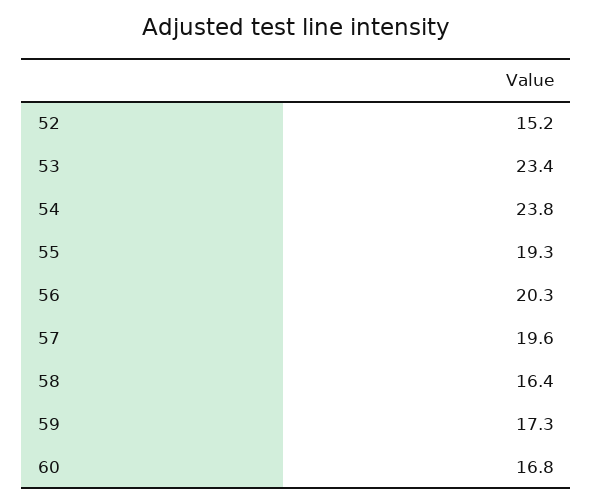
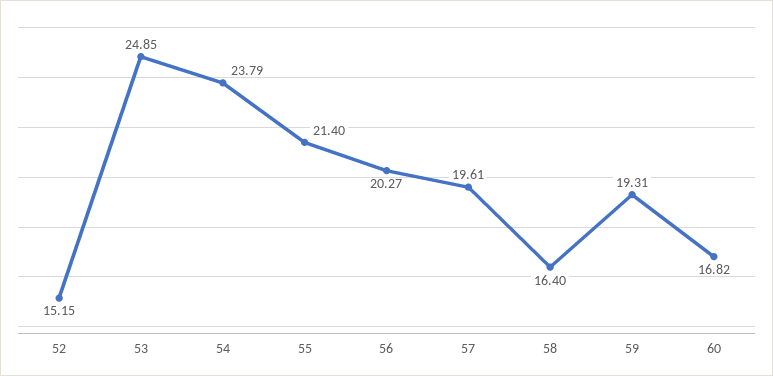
  {
    "52": 15.15,
-   "53": 23.4,
+   "53": 24.85,
    "54": 23.79,
-   "55": 19.3,
+   "55": 21.4,
    "56": 20.27,
    "57": 19.61,
    "58": 16.4,
-   "59": 17.3,
+   "59": 19.31,
    "60": 16.82
  }

